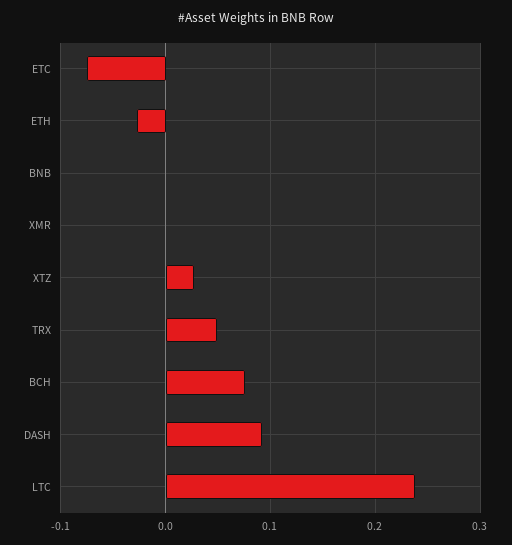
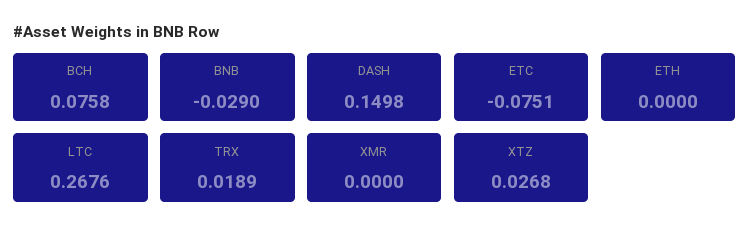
  {
    "ETC": -0.0751,
-   "ETH": -0.03,
+   "ETH": 0,
-   "BNB": 0,
+   "BNB": -0.029,
    "XMR": 0,
    "XTZ": 0.0268,
-   "TRX": 0.05,
+   "TRX": 0.0189,
    "BCH": 0.0758,
-   "DASH": 0.09,
+   "DASH": 0.1498,
-   "LTC": 0.24
+   "LTC": 0.2676
  }

